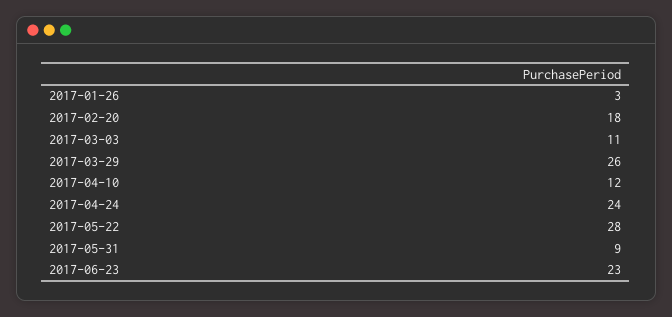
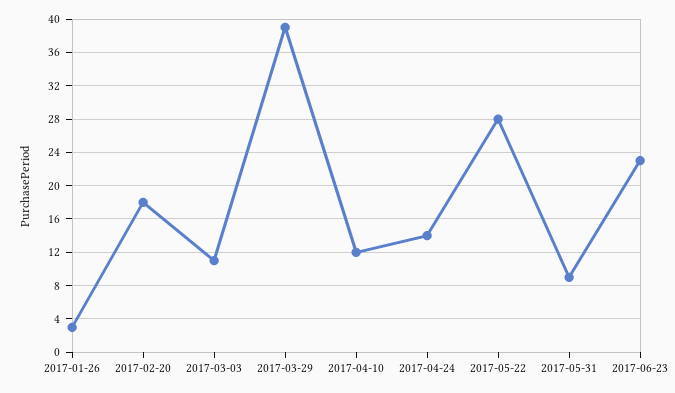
  {
    "2017-01-26": 3,
    "2017-02-20": 18,
    "2017-03-03": 11,
-   "2017-03-29": 26,
+   "2017-03-29": 39,
    "2017-04-10": 12,
-   "2017-04-24": 24,
+   "2017-04-24": 14,
    "2017-05-22": 28,
    "2017-05-31": 9,
    "2017-06-23": 23
  }

